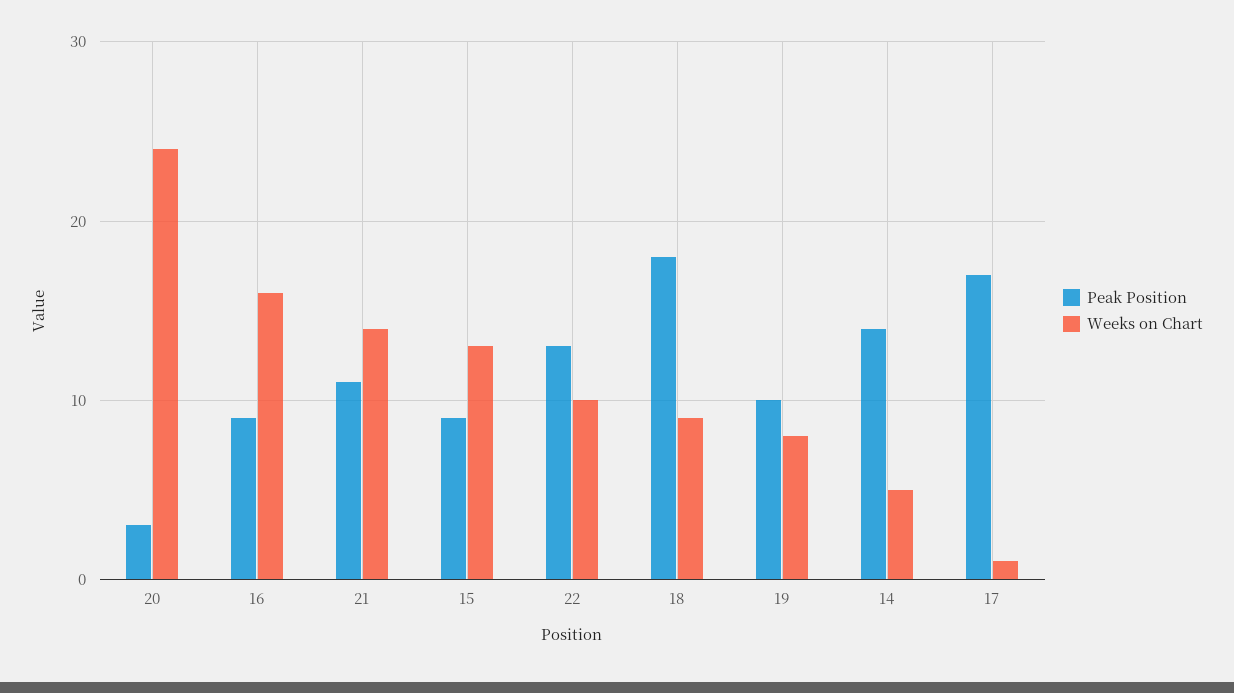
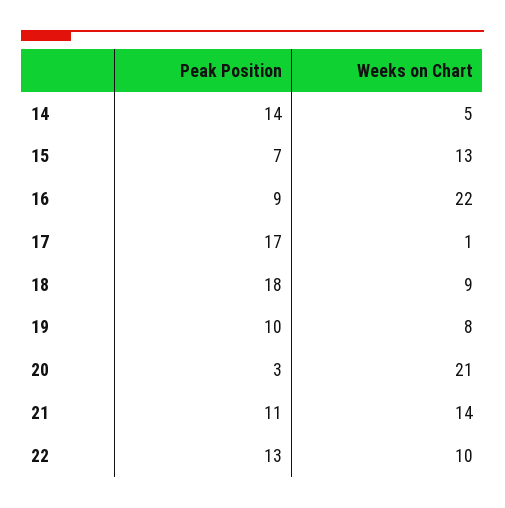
  {
    "Peak Position": {
      "20": 3,
      "16": 9,
      "21": 11,
-     "15": 9,
+     "15": 7,
      "22": 13,
      "18": 18,
      "19": 10,
      "14": 14,
      "17": 17
    },
    "Weeks on Chart": {
-     "20": 24,
+     "20": 21,
-     "16": 16,
+     "16": 22,
      "21": 14,
      "15": 13,
      "22": 10,
      "18": 9,
      "19": 8,
      "14": 5,
      "17": 1
    }
  }

